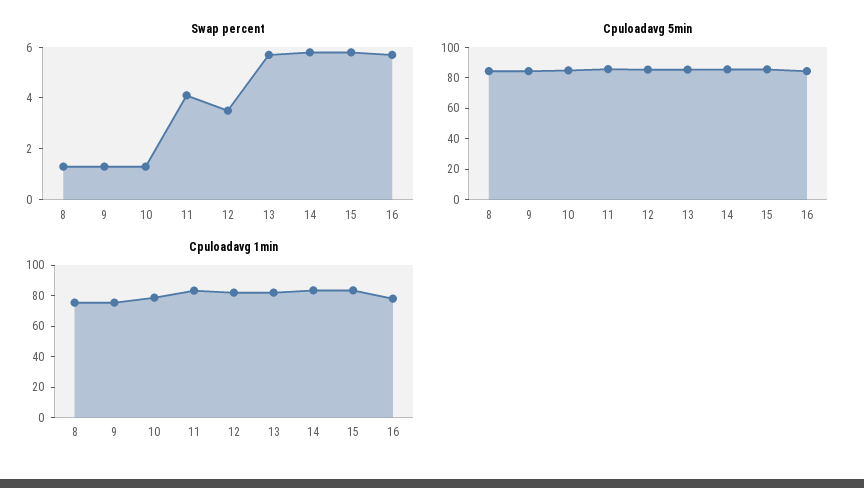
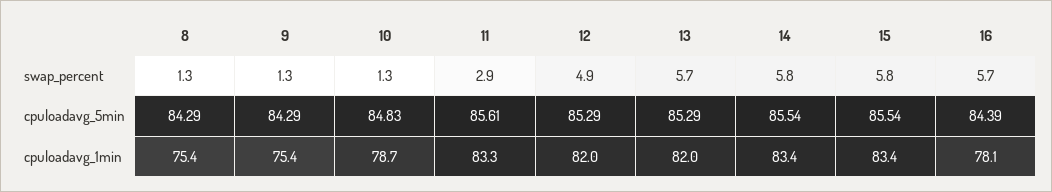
  {
    "Swap percent": {
      "8": 1.3,
      "9": 1.3,
      "10": 1.3,
-     "11": 4,
+     "11": 2.9,
-     "12": 3.5,
+     "12": 4.9,
      "13": 5.7,
      "14": 5.8,
      "15": 5.8,
      "16": 5.7
    },
    "Cpuloadavg 5min": {
      "8": 84.29,
      "9": 84.29,
      "10": 84.83,
      "11": 85.61,
      "12": 85.29,
      "13": 85.29,
      "14": 85.54,
      "15": 85.54,
      "16": 84.39
    },
    "Cpuloadavg 1min": {
      "8": 75.4,
      "9": 75.4,
      "10": 78.7,
      "11": 83.3,
      "12": 82,
      "13": 82,
      "14": 83.4,
      "15": 83.4,
      "16": 78.1
    }
  }

